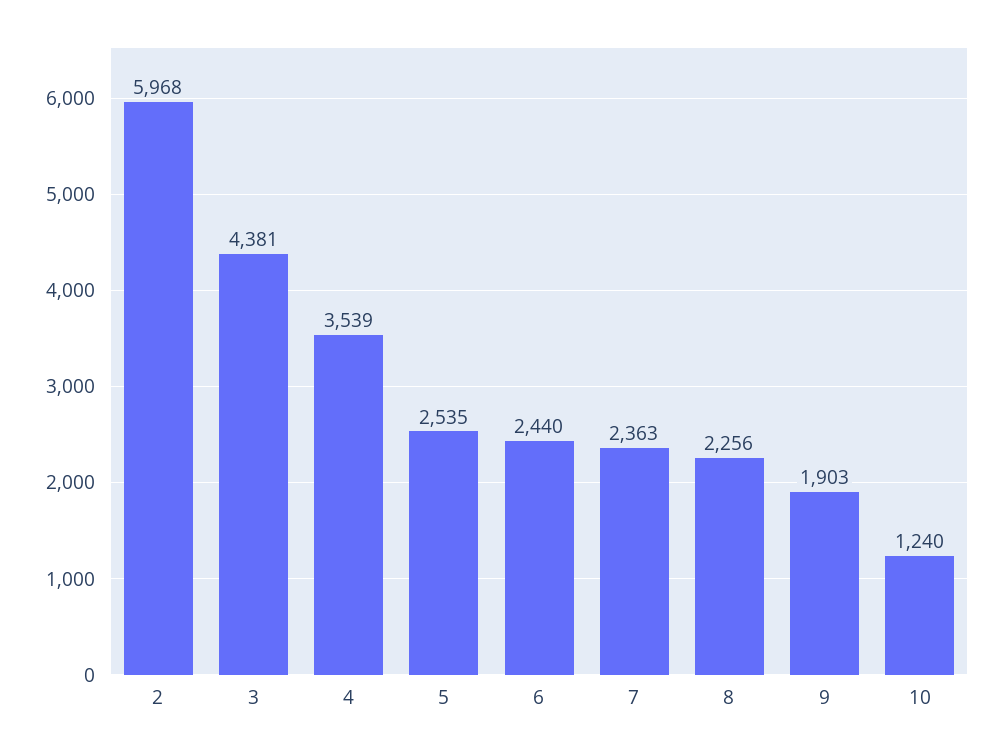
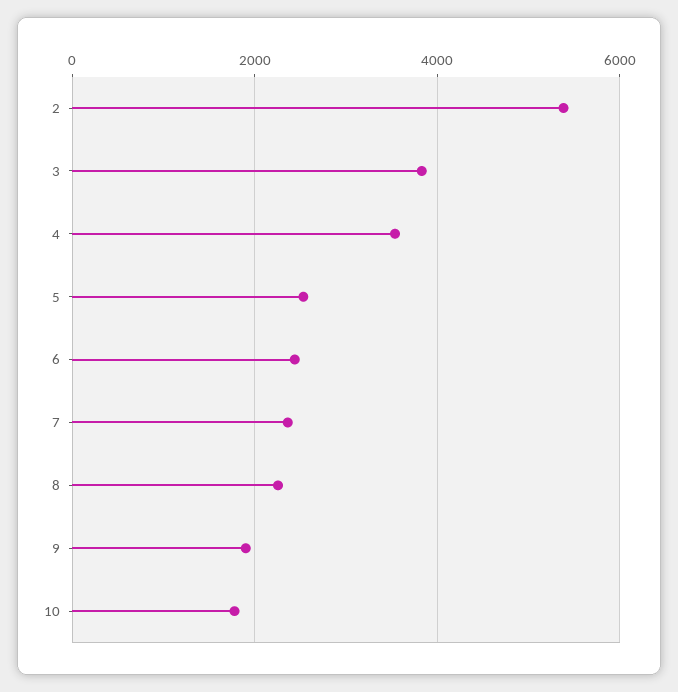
  {
-   "2": 5968,
+   "2": 5400,
-   "3": 4381,
+   "3": 3800,
    "4": 3539,
    "5": 2535,
    "6": 2440,
    "7": 2363,
    "8": 2256,
    "9": 1903,
-   "10": 1240
+   "10": 1800
  }

